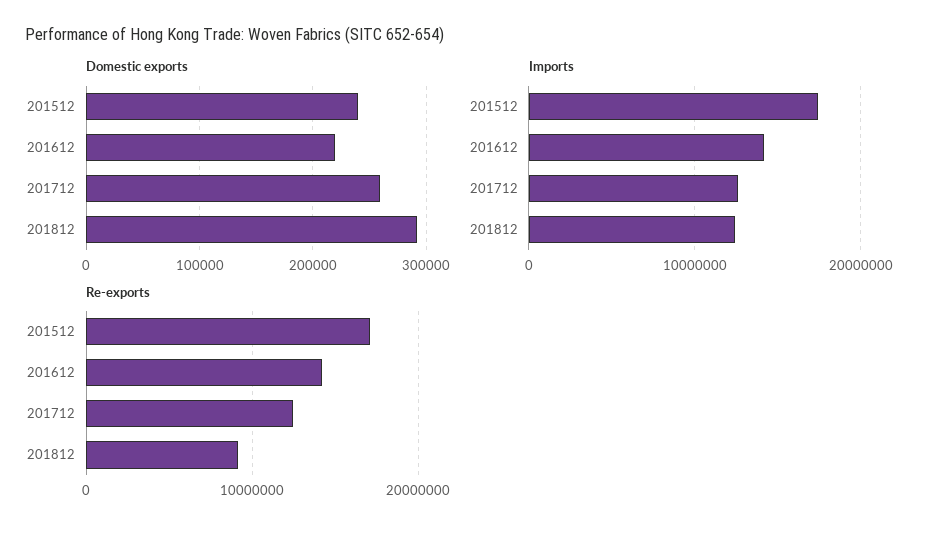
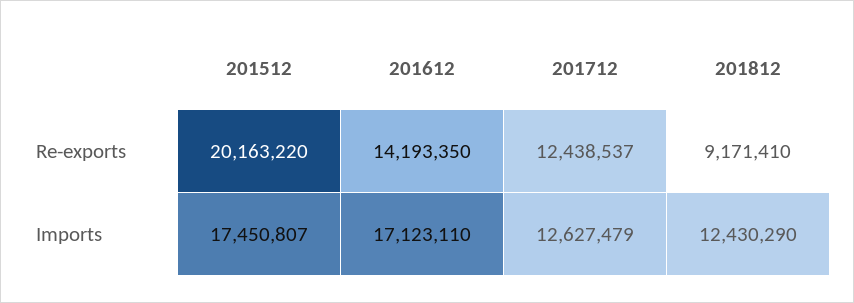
  {
-   "Domestic exports": {
-     "201512": 240000,
-     "201612": 220000,
-     "201712": 260000,
-     "201812": 290000
-   },
    "Imports": {
      "201512": 17450807,
-     "201612": 14000000,
+     "201612": 17123110,
      "201712": 12627479,
      "201812": 12430290
    },
    "Re-exports": {
-     "201512": 17000000,
+     "201512": 20163220,
      "201612": 14193350,
      "201712": 12438537,
      "201812": 9171410
    }
  }

